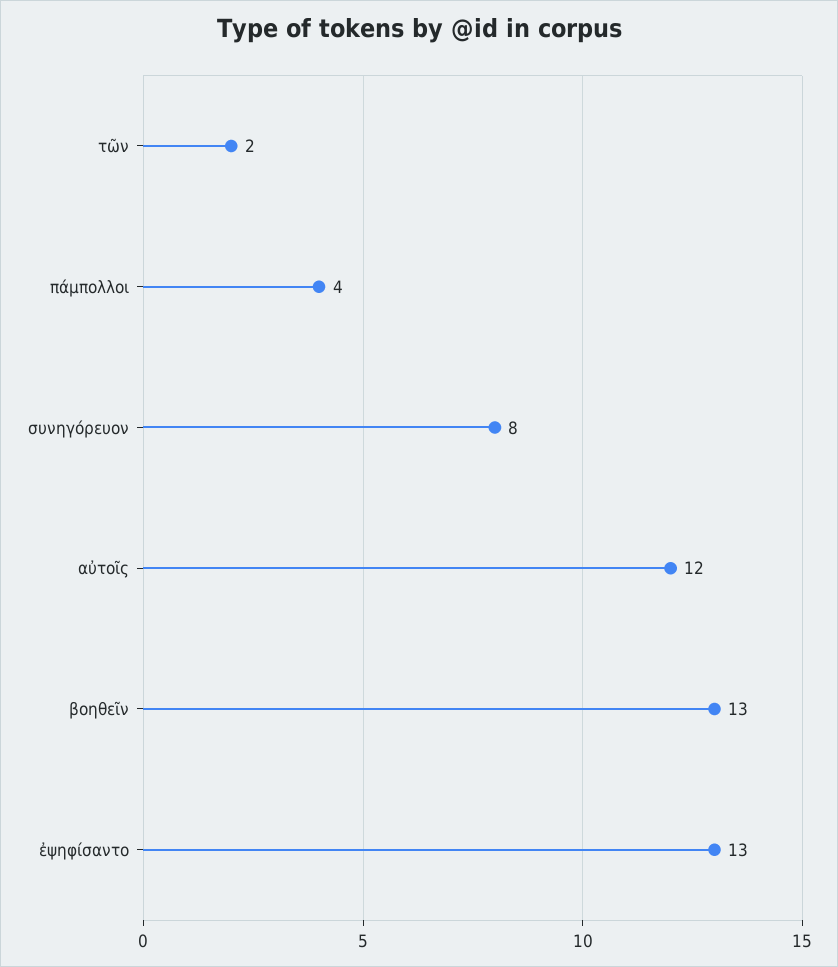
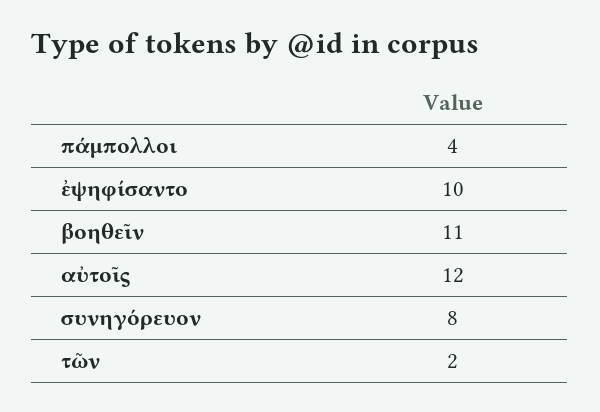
  {
    "τῶν": 2,
    "πάμπολλοι": 4,
    "συνηγόρευον": 8,
    "αὐτοῖς": 12,
-   "βοηθεῖν": 13,
+   "βοηθεῖν": 11,
-   "ἐψηφίσαντο": 13
+   "ἐψηφίσαντο": 10
  }

